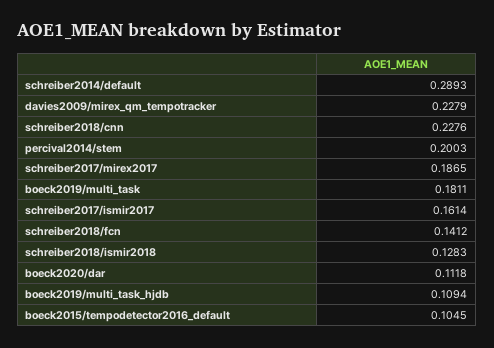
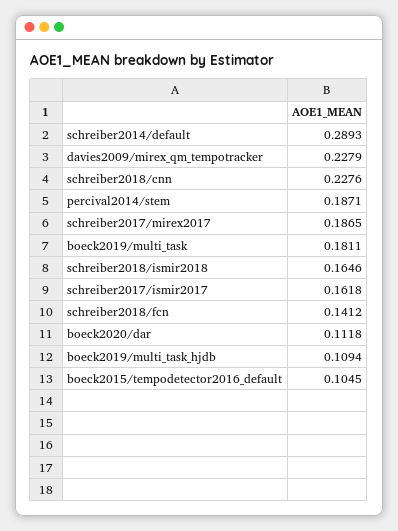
  {
    "schreiber2014/default": 0.2893,
    "davies2009/mirex_qm_tempotracker": 0.2279,
    "schreiber2018/cnn": 0.2276,
-   "percival2014/stem": 0.2003,
+   "percival2014/stem": 0.1871,
    "schreiber2017/mirex2017": 0.1865,
    "boeck2019/multi_task": 0.1811,
-   "schreiber2017/ismir2017": 0.1614,
+   "schreiber2017/ismir2017": 0.1618,
    "schreiber2018/fcn": 0.1412,
-   "schreiber2018/ismir2018": 0.1283,
+   "schreiber2018/ismir2018": 0.1646,
    "boeck2020/dar": 0.1118,
    "boeck2019/multi_task_hjdb": 0.1094,
    "boeck2015/tempodetector2016_default": 0.1045
  }

